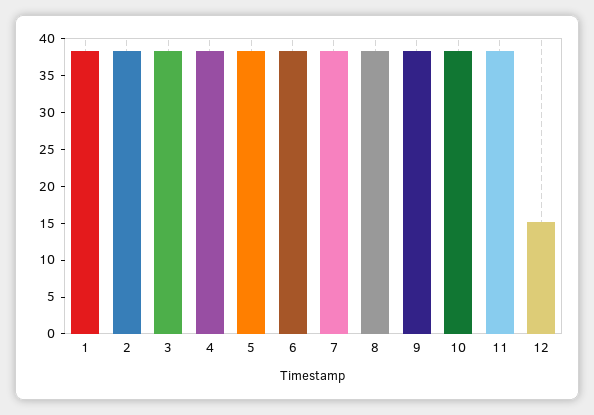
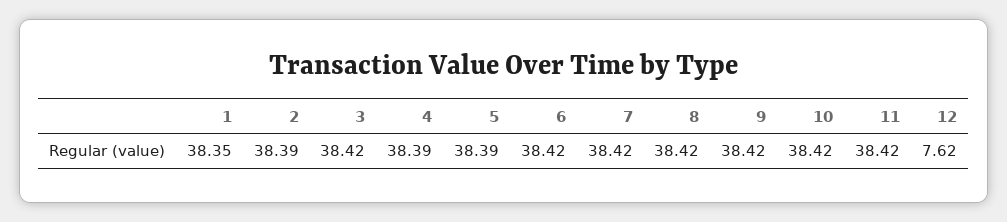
  {
    "1": 38.35,
    "2": 38.39,
    "3": 38.42,
    "4": 38.39,
    "5": 38.39,
    "6": 38.42,
    "7": 38.42,
    "8": 38.42,
    "9": 38.42,
    "10": 38.42,
    "11": 38.42,
-   "12": 15
+   "12": 7.62
  }

